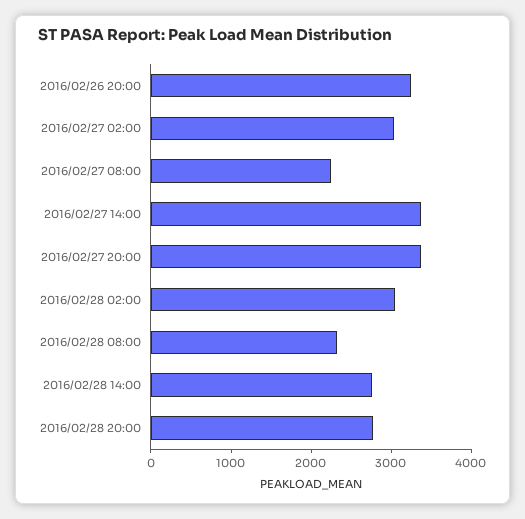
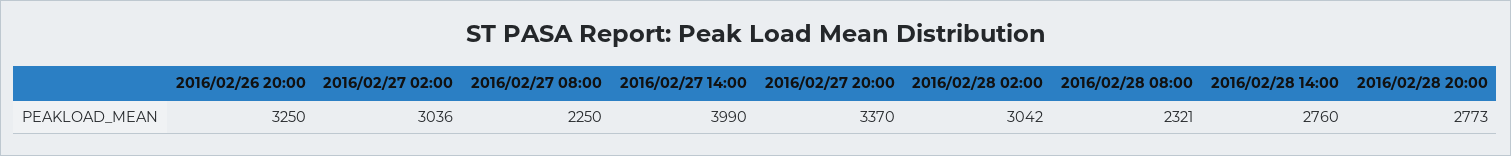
  {
    "2016/02/26 20:00": 3250,
    "2016/02/27 02:00": 3036,
    "2016/02/27 08:00": 2250,
-   "2016/02/27 14:00": 3400,
+   "2016/02/27 14:00": 3990,
    "2016/02/27 20:00": 3370,
    "2016/02/28 02:00": 3042,
    "2016/02/28 08:00": 2321,
    "2016/02/28 14:00": 2760,
    "2016/02/28 20:00": 2773
  }

